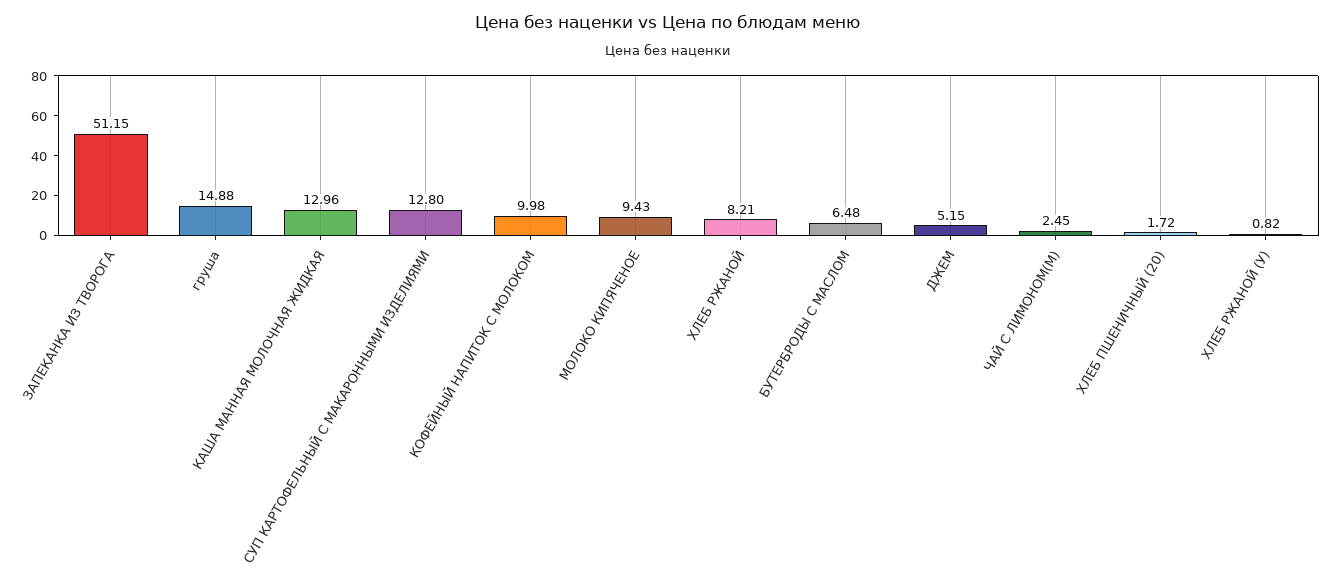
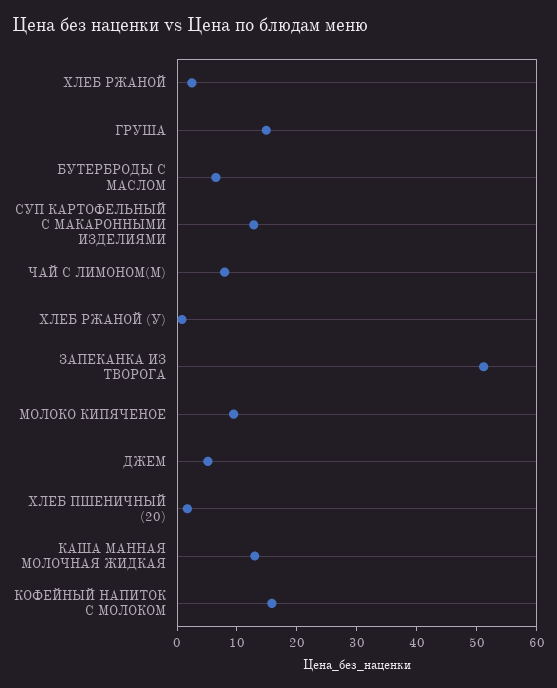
  {
    "ЗАПЕКАНКА ИЗ ТВОРОГА": 51.15,
    "груша": 14.88,
    "КАША МАННАЯ МОЛОЧНАЯ ЖИДКАЯ": 12.96,
    "СУП КАРТОФЕЛЬНЫЙ С МАКАРОННЫМИ ИЗДЕЛИЯМИ": 12.8,
-   "КОФЕЙНЫЙ НАПИТОК С МОЛОКОМ": 9.98,
+   "КОФЕЙНЫЙ НАПИТОК С МОЛОКОМ": 16,
    "МОЛОКО КИПЯЧЕНОЕ": 9.43,
-   "ХЛЕБ РЖАНОЙ": 8.21,
+   "ХЛЕБ РЖАНОЙ": 2,
    "БУТЕРБРОДЫ С МАСЛОМ": 6.48,
    "ДЖЕМ": 5.15,
-   "ЧАЙ С ЛИМОНОМ(М)": 2.45,
+   "ЧАЙ С ЛИМОНОМ(М)": 8,
    "ХЛЕБ ПШЕНИЧНЫЙ (20)": 1.72,
    "ХЛЕБ РЖАНОЙ (У)": 0.82
  }

